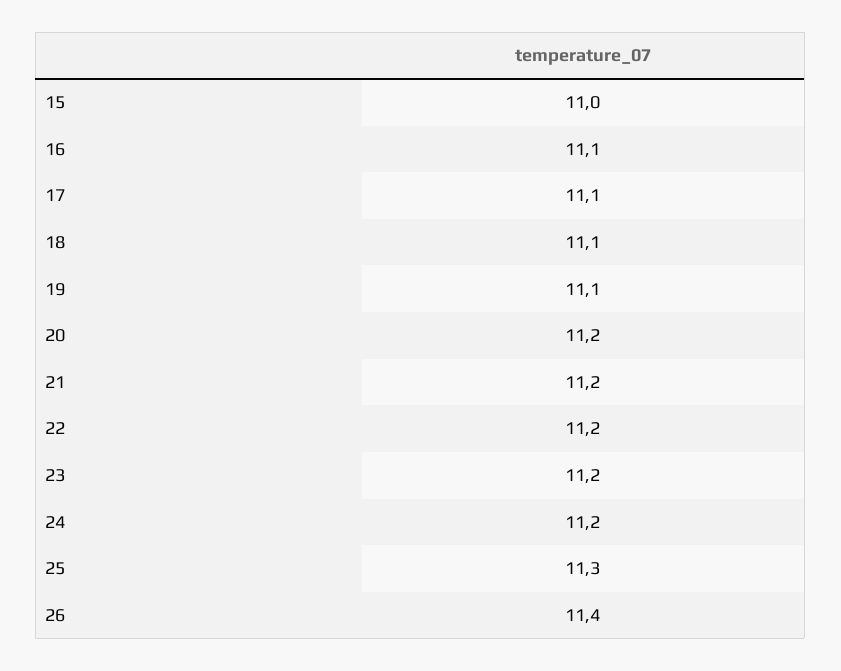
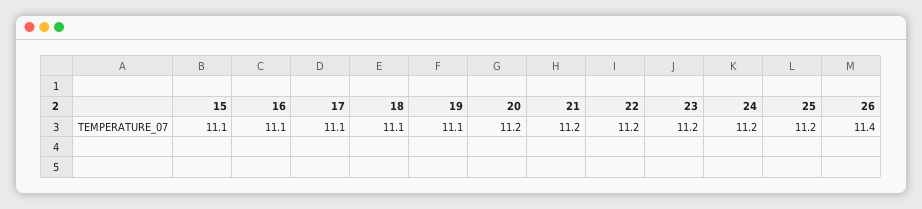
  {
-   "15": 11,
+   "15": 11.1,
    "16": 11.1,
    "17": 11.1,
    "18": 11.1,
    "19": 11.1,
    "20": 11.2,
    "21": 11.2,
    "22": 11.2,
    "23": 11.2,
    "24": 11.2,
-   "25": 11.3,
+   "25": 11.2,
    "26": 11.4
  }

